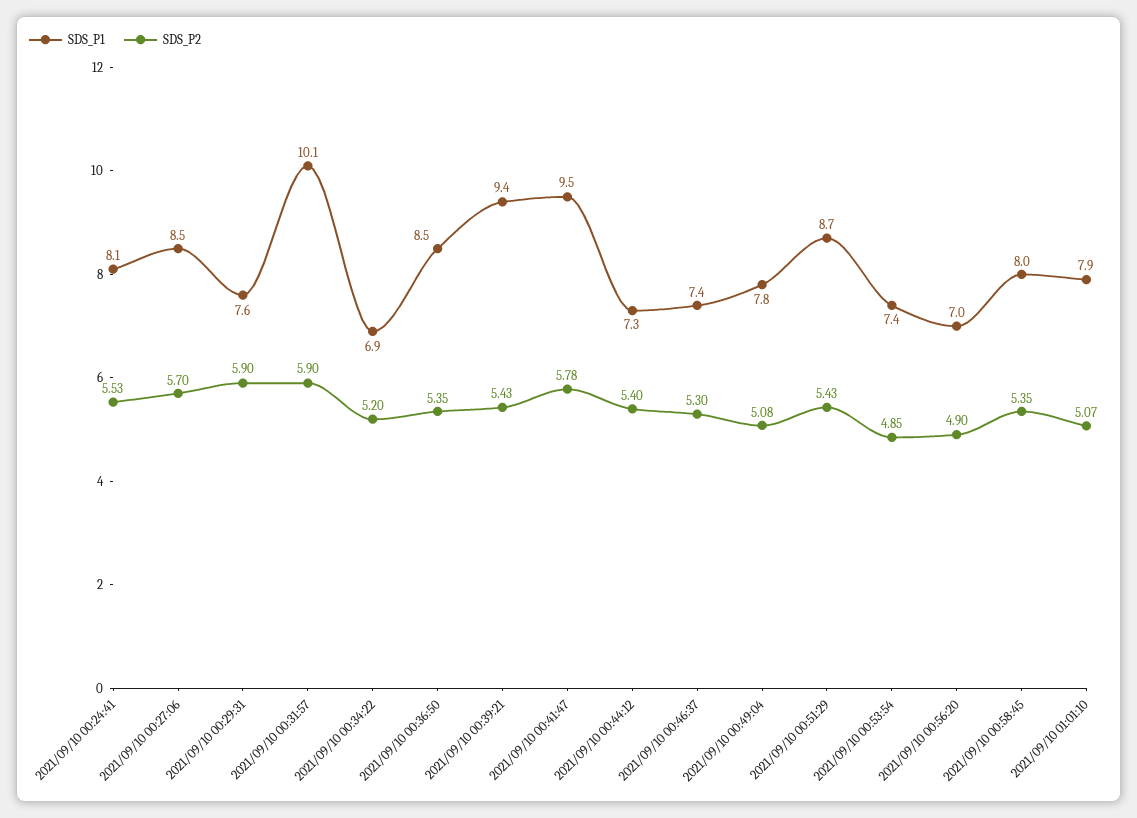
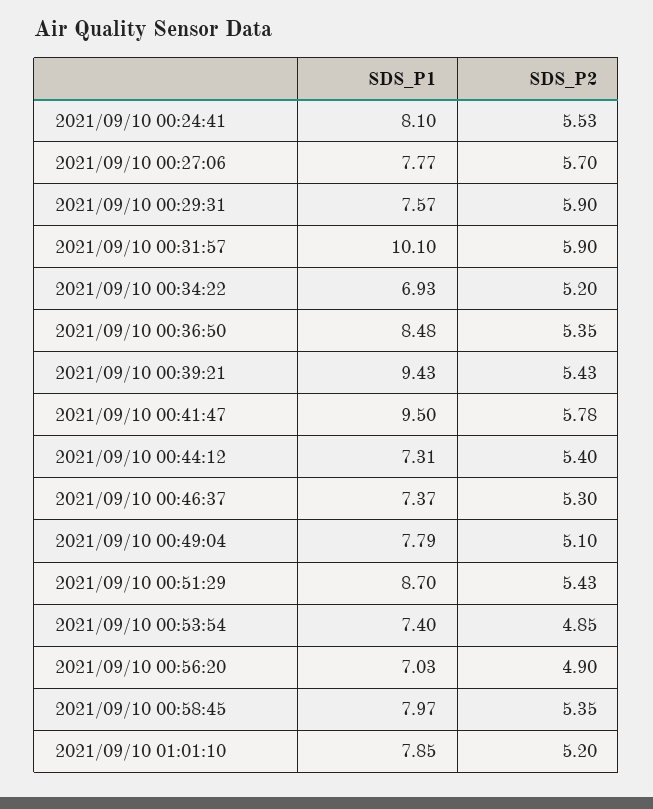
  {
    "SDS_P1": {
      "2021/09/10 00:24:41": 8.1,
-     "2021/09/10 00:27:06": 8.5,
+     "2021/09/10 00:27:06": 7.77,
      "2021/09/10 00:29:31": 7.57,
      "2021/09/10 00:31:57": 10.1,
      "2021/09/10 00:34:22": 6.93,
      "2021/09/10 00:36:50": 8.48,
      "2021/09/10 00:39:21": 9.43,
      "2021/09/10 00:41:47": 9.5,
      "2021/09/10 00:44:12": 7.31,
      "2021/09/10 00:46:37": 7.37,
      "2021/09/10 00:49:04": 7.79,
      "2021/09/10 00:51:29": 8.7,
      "2021/09/10 00:53:54": 7.4,
      "2021/09/10 00:56:20": 7.03,
      "2021/09/10 00:58:45": 7.97,
      "2021/09/10 01:01:10": 7.85
    },
    "SDS_P2": {
      "2021/09/10 00:24:41": 5.53,
      "2021/09/10 00:27:06": 5.7,
      "2021/09/10 00:29:31": 5.9,
      "2021/09/10 00:31:57": 5.9,
      "2021/09/10 00:34:22": 5.2,
      "2021/09/10 00:36:50": 5.35,
      "2021/09/10 00:39:21": 5.43,
      "2021/09/10 00:41:47": 5.78,
      "2021/09/10 00:44:12": 5.4,
      "2021/09/10 00:46:37": 5.3,
-     "2021/09/10 00:49:04": 5.08,
+     "2021/09/10 00:49:04": 5.1,
      "2021/09/10 00:51:29": 5.43,
      "2021/09/10 00:53:54": 4.85,
      "2021/09/10 00:56:20": 4.9,
      "2021/09/10 00:58:45": 5.35,
-     "2021/09/10 01:01:10": 5.07
+     "2021/09/10 01:01:10": 5.2
    }
  }

